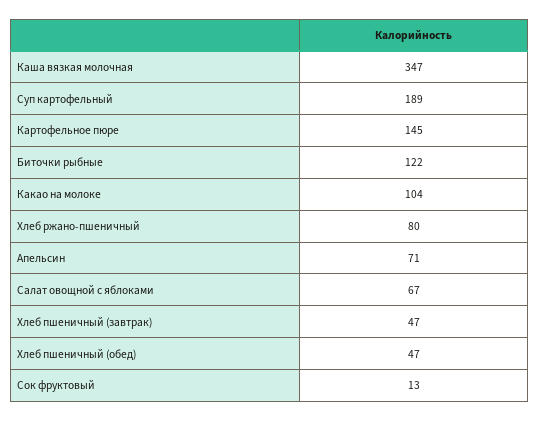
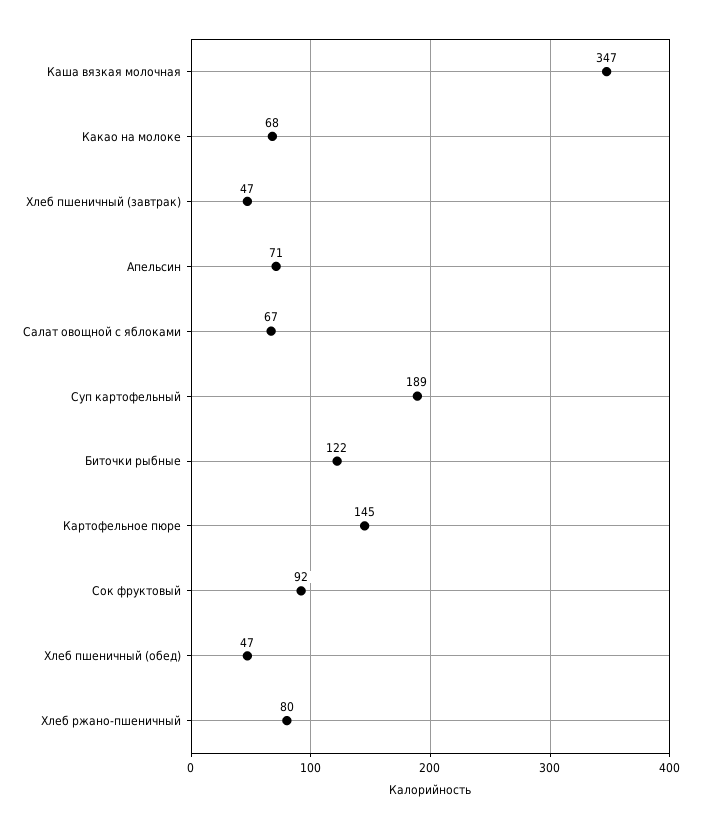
  {
    "Каша вязкая молочная": 347,
    "Суп картофельный": 189,
    "Картофельное пюре": 145,
    "Биточки рыбные": 122,
-   "Какао на молоке": 104,
+   "Какао на молоке": 68,
    "Хлеб ржано-пшеничный": 80,
    "Апельсин": 71,
    "Салат овощной с яблоками": 67,
    "Хлеб пшеничный (завтрак)": 47,
    "Хлеб пшеничный (обед)": 47,
-   "Сок фруктовый": 13
+   "Сок фруктовый": 92
  }

